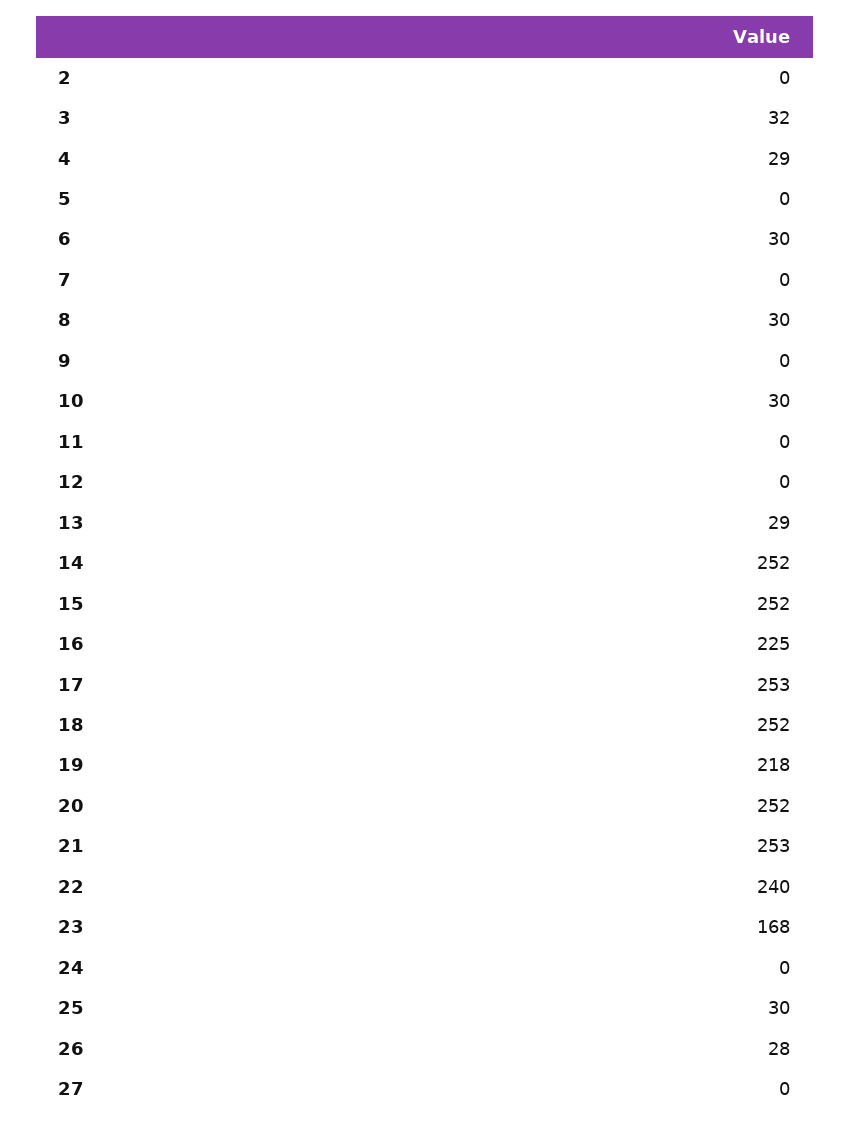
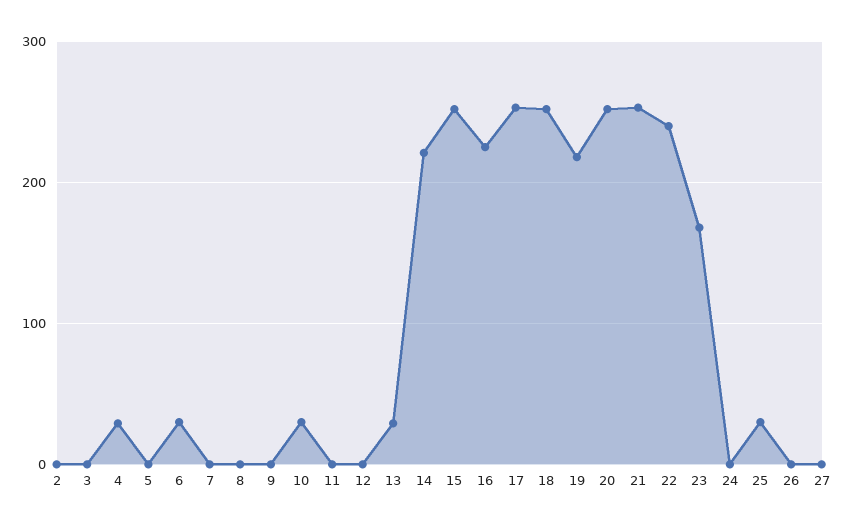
  {
    "2": 0,
-   "3": 32,
+   "3": 0,
    "4": 29,
    "5": 0,
    "6": 30,
    "7": 0,
-   "8": 30,
+   "8": 0,
    "9": 0,
    "10": 30,
    "11": 0,
    "12": 0,
    "13": 29,
-   "14": 252,
+   "14": 220,
    "15": 252,
    "16": 225,
    "17": 253,
    "18": 252,
    "19": 218,
    "20": 252,
    "21": 253,
    "22": 240,
    "23": 168,
    "24": 0,
    "25": 30,
-   "26": 28,
+   "26": 0,
    "27": 0
  }

